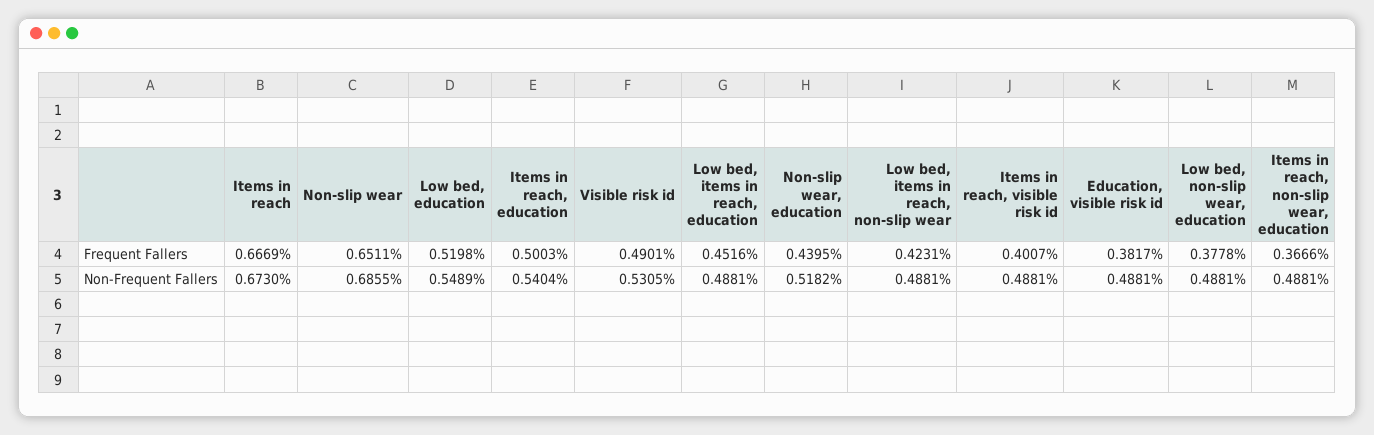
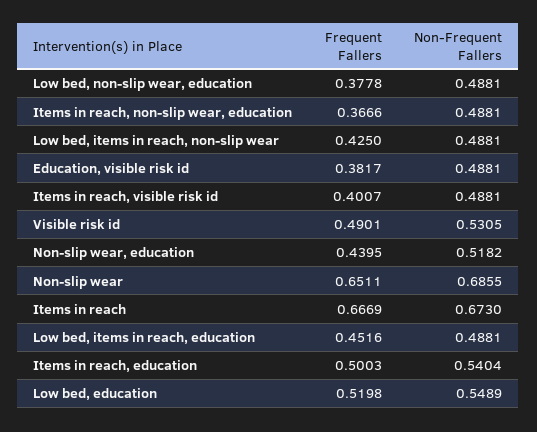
  {
    "Items in reach": {
      "Frequent Fallers": 0.6669,
      "Non-Frequent Fallers": 0.673
    },
    "Non-slip wear": {
      "Frequent Fallers": 0.6511,
      "Non-Frequent Fallers": 0.6855
    },
    "Low bed, education": {
      "Frequent Fallers": 0.5198,
      "Non-Frequent Fallers": 0.5489
    },
    "Items in reach, education": {
      "Frequent Fallers": 0.5003,
      "Non-Frequent Fallers": 0.5404
    },
    "Visible risk id": {
      "Frequent Fallers": 0.4901,
      "Non-Frequent Fallers": 0.5305
    },
    "Low bed, items in reach, education": {
      "Frequent Fallers": 0.4516,
      "Non-Frequent Fallers": 0.4881
    },
    "Non-slip wear, education": {
      "Frequent Fallers": 0.4395,
      "Non-Frequent Fallers": 0.5182
    },
    "Low bed, items in reach, non-slip wear": {
-     "Frequent Fallers": 0.4231,
+     "Frequent Fallers": 0.425,
      "Non-Frequent Fallers": 0.4881
    },
    "Items in reach, visible risk id": {
      "Frequent Fallers": 0.4007,
      "Non-Frequent Fallers": 0.4881
    },
    "Education, visible risk id": {
      "Frequent Fallers": 0.3817,
      "Non-Frequent Fallers": 0.4881
    },
    "Low bed, non-slip wear, education": {
      "Frequent Fallers": 0.3778,
      "Non-Frequent Fallers": 0.4881
    },
    "Items in reach, non-slip wear, education": {
      "Frequent Fallers": 0.3666,
      "Non-Frequent Fallers": 0.4881
    }
  }

